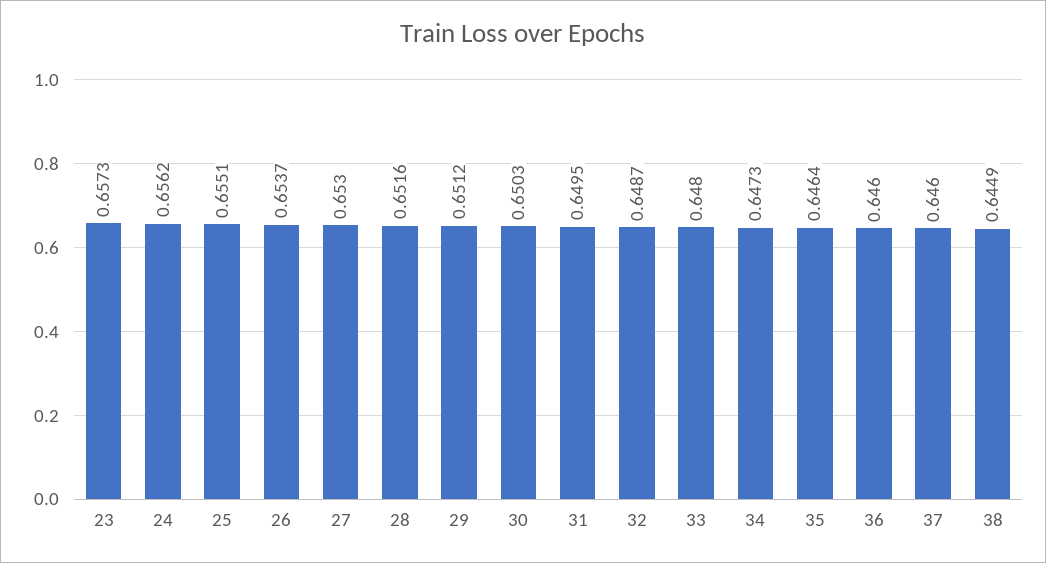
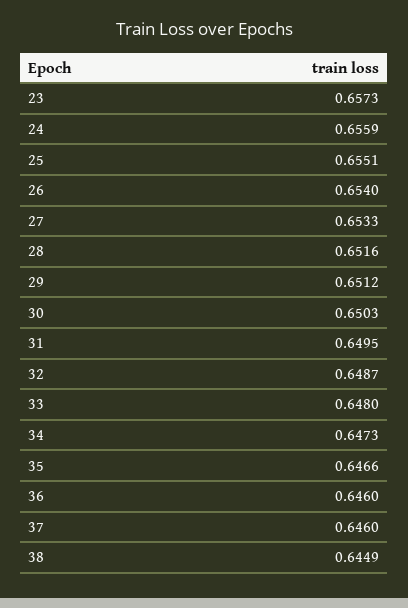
  {
    "23": 0.6573,
-   "24": 0.6562,
+   "24": 0.6559,
    "25": 0.6551,
-   "26": 0.6537,
+   "26": 0.654,
-   "27": 0.653,
+   "27": 0.6533,
    "28": 0.6516,
    "29": 0.6512,
    "30": 0.6503,
    "31": 0.6495,
    "32": 0.6487,
    "33": 0.648,
    "34": 0.6473,
-   "35": 0.6464,
+   "35": 0.6466,
    "36": 0.646,
    "37": 0.646,
    "38": 0.6449
  }

